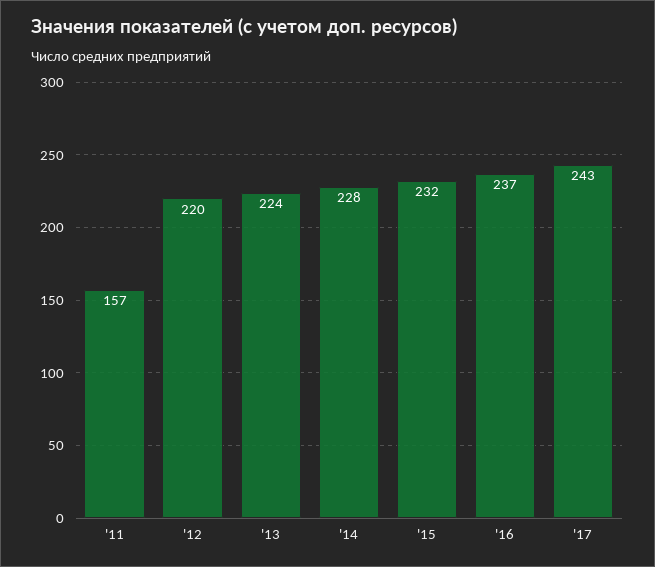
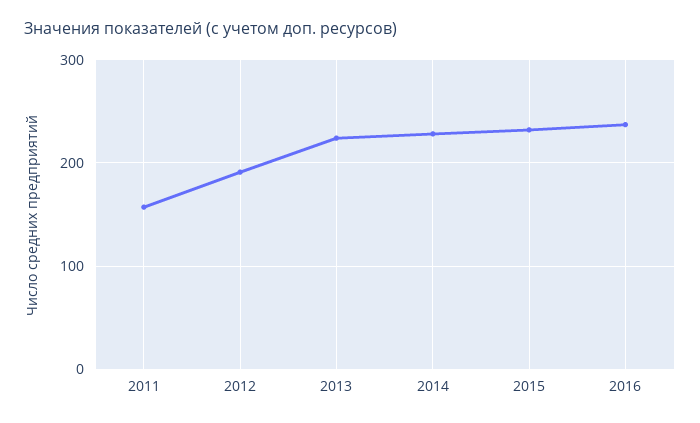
  {
    "'11": 157,
-   "'12": 220,
+   "'12": 190,
    "'13": 224,
    "'14": 228,
    "'15": 232,
-   "'16": 237,
+   "'16": 237
-   "'17": 243
  }

